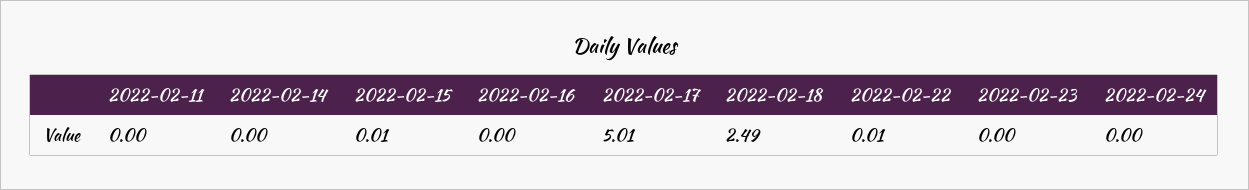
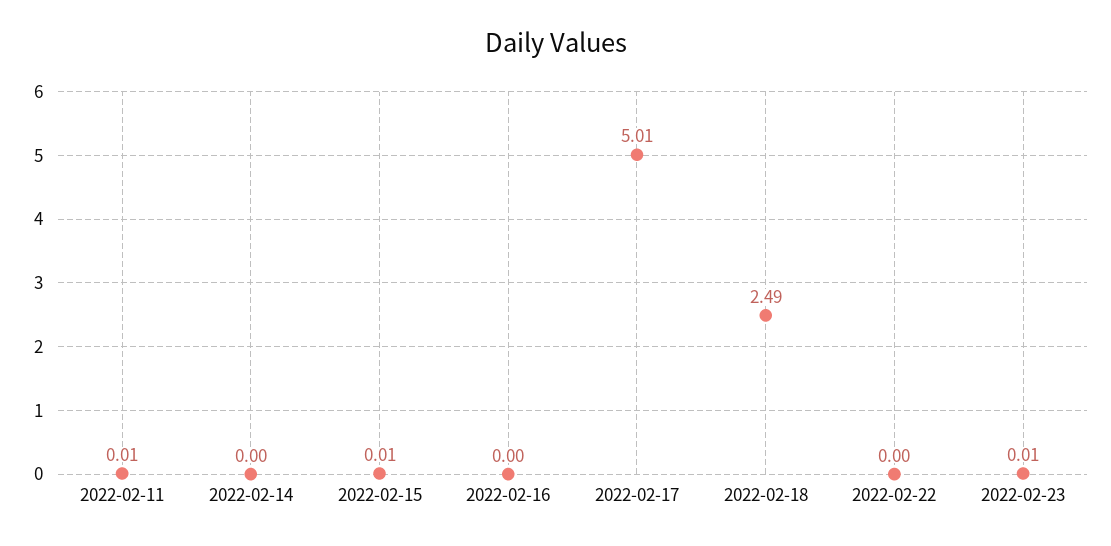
  {
-   "2022-02-11": 0,
+   "2022-02-11": 0.01,
    "2022-02-14": 0,
    "2022-02-15": 0.01,
    "2022-02-16": 0,
    "2022-02-17": 5.01,
    "2022-02-18": 2.49,
-   "2022-02-22": 0.01,
+   "2022-02-22": 0,
-   "2022-02-23": 0,
+   "2022-02-23": 0.01
-   "2022-02-24": 0
  }

